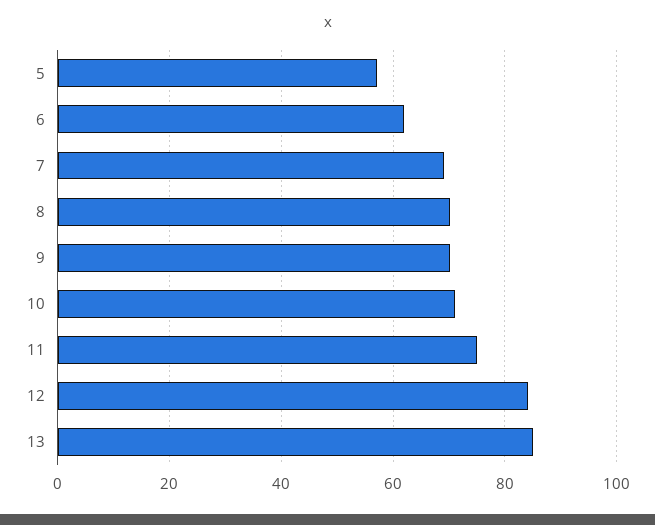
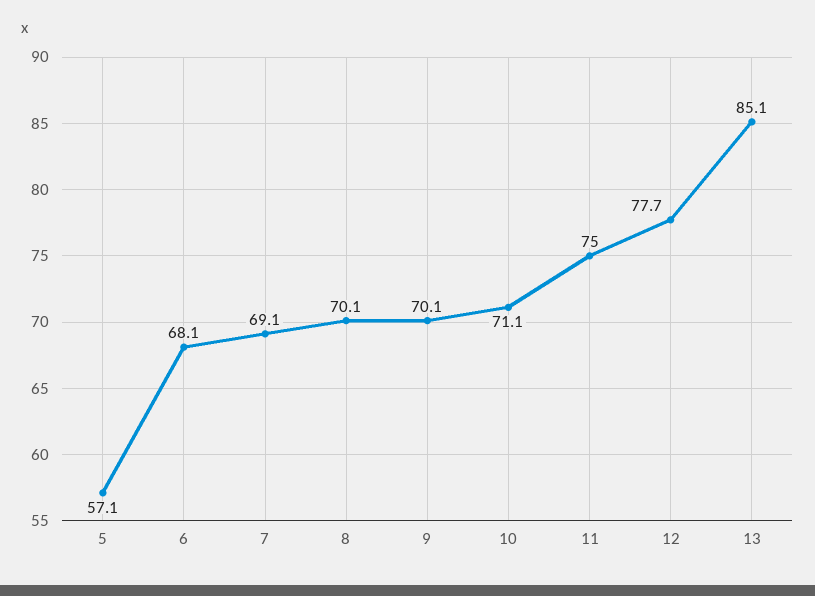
  {
    "5": 57.1,
-   "6": 62,
+   "6": 68.1,
    "7": 69.1,
    "8": 70.1,
    "9": 70.1,
    "10": 71.1,
    "11": 75,
-   "12": 84,
+   "12": 77.7,
    "13": 85.1
  }

